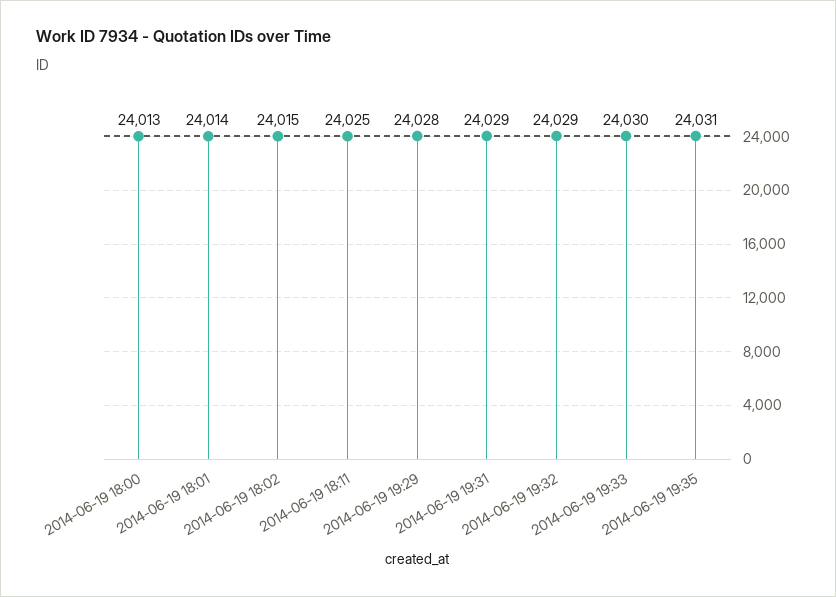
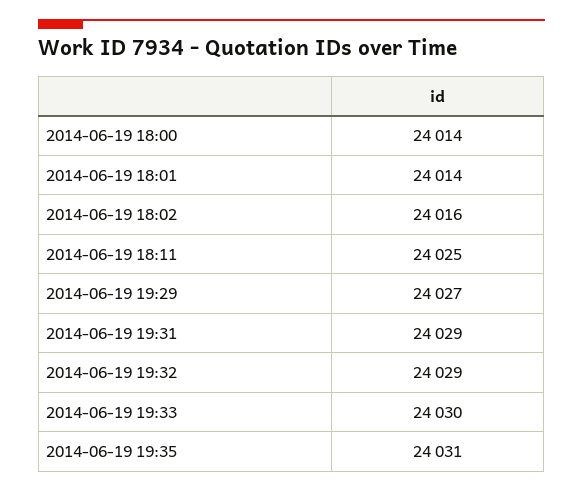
  {
-   "2014-06-19 18:00": 24013,
+   "2014-06-19 18:00": 24014,
    "2014-06-19 18:01": 24014,
-   "2014-06-19 18:02": 24015,
+   "2014-06-19 18:02": 24016,
    "2014-06-19 18:11": 24025,
-   "2014-06-19 19:29": 24028,
+   "2014-06-19 19:29": 24027,
    "2014-06-19 19:31": 24029,
    "2014-06-19 19:32": 24029,
    "2014-06-19 19:33": 24030,
    "2014-06-19 19:35": 24031
  }

